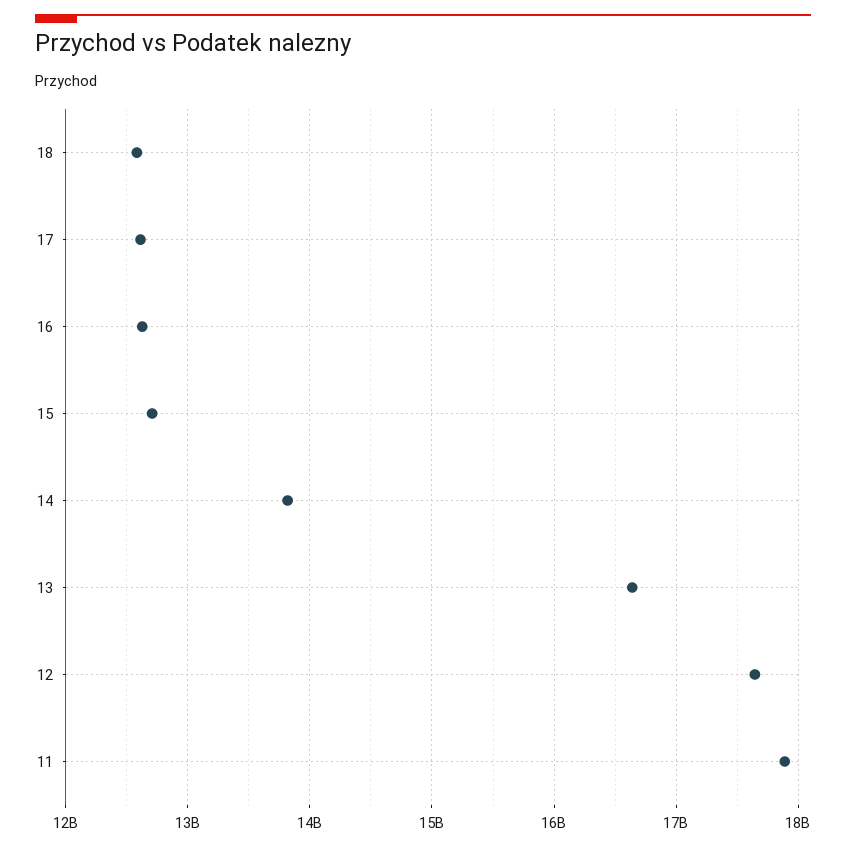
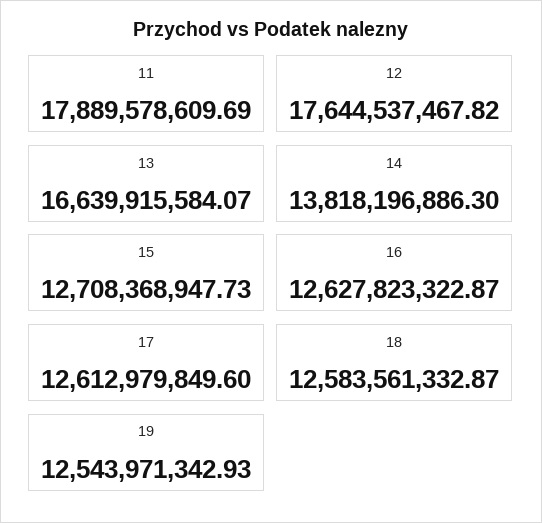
  {
    "18": 12583561332.87,
    "17": 12612979849.6,
    "16": 12627823322.87,
    "15": 12708368947.73,
    "14": 13818196886.3,
    "13": 16639915584.07,
    "12": 17644537467.82,
-   "11": 17889578609.69
+   "11": 17889578609.69,
+   "19": 12543971342.93
  }

